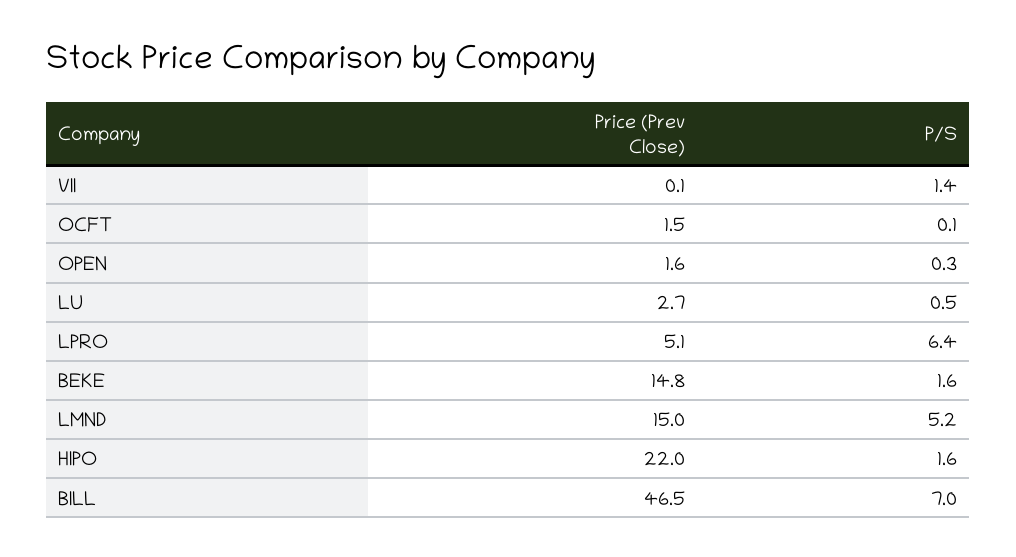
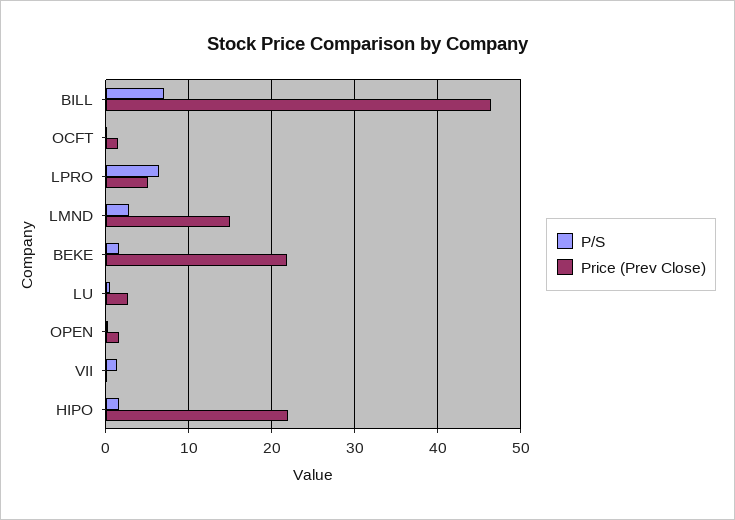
  {
    "Price (Prev Close)": {
      "VII": 0.1,
      "OCFT": 1.5,
      "OPEN": 1.6,
      "LU": 2.7,
      "LPRO": 5.1,
-     "BEKE": 14.8,
+     "BEKE": 22,
      "LMND": 15,
      "HIPO": 22,
      "BILL": 46.5
    },
    "P/S": {
      "VII": 1.4,
      "OCFT": 0.1,
      "OPEN": 0.3,
      "LU": 0.5,
      "LPRO": 6.4,
      "BEKE": 1.6,
-     "LMND": 5.2,
+     "LMND": 3,
      "HIPO": 1.6,
      "BILL": 7
    }
  }

